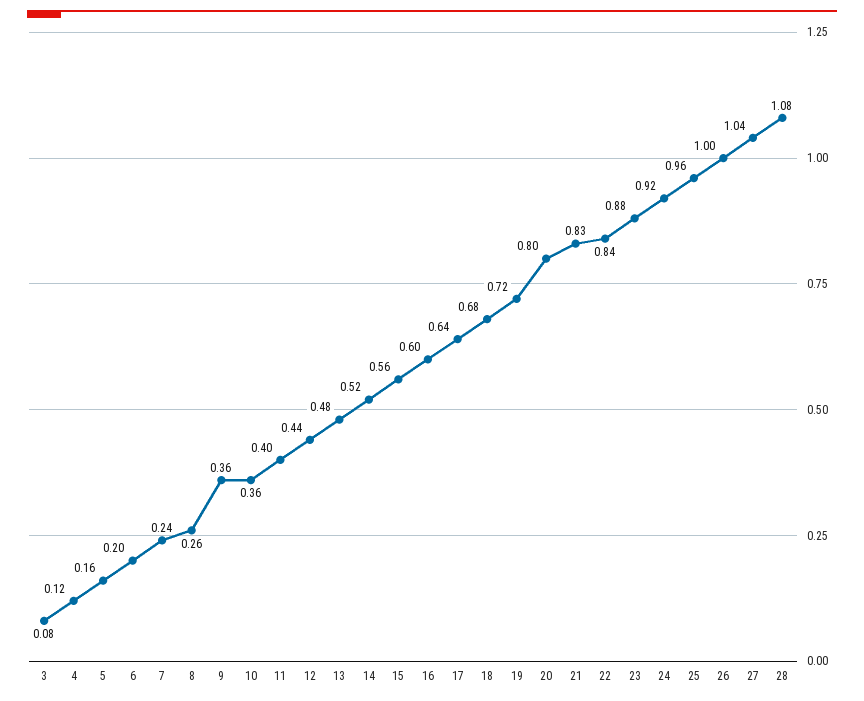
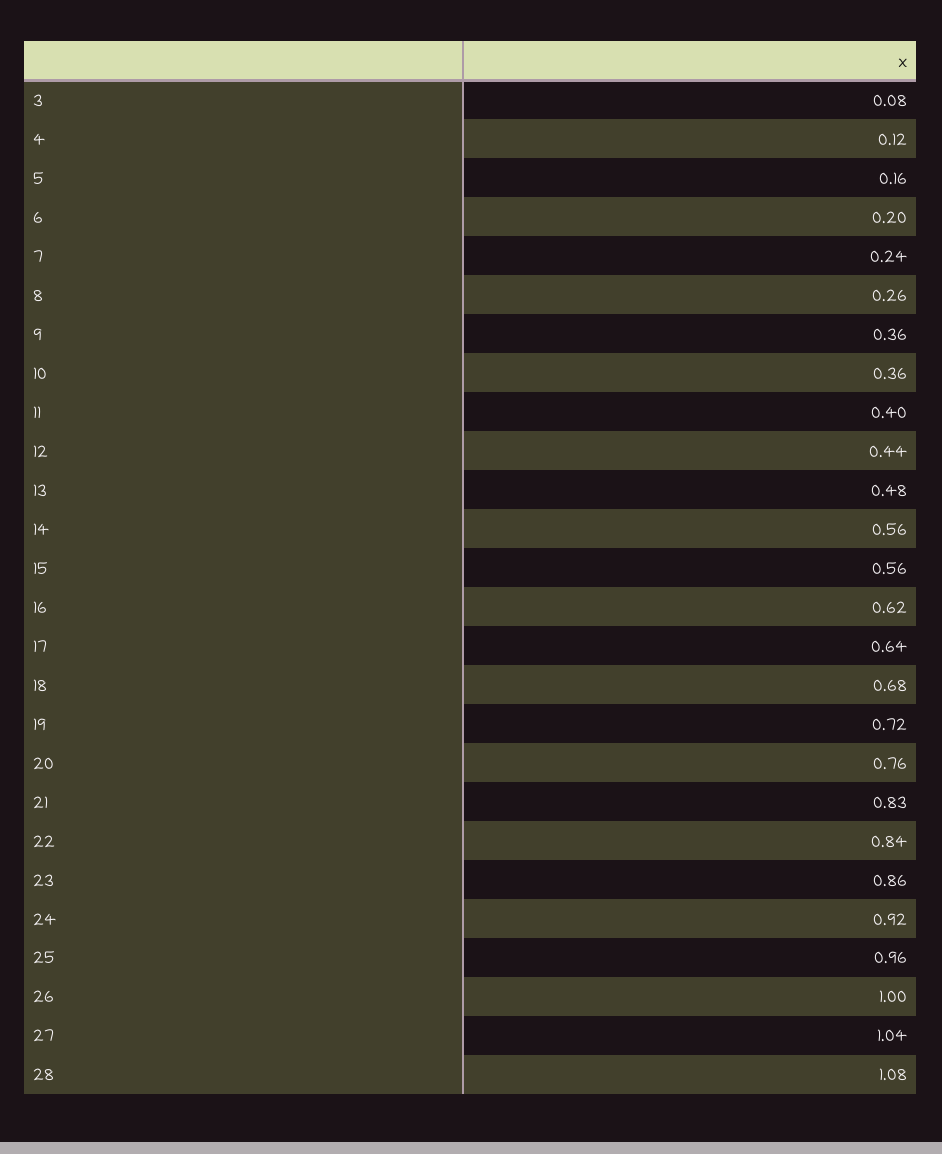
  {
    "3": 0.08,
    "4": 0.12,
    "5": 0.16,
    "6": 0.2,
    "7": 0.24,
    "8": 0.26,
    "9": 0.36,
    "10": 0.36,
    "11": 0.4,
    "12": 0.44,
    "13": 0.48,
-   "14": 0.52,
+   "14": 0.56,
    "15": 0.56,
-   "16": 0.6,
+   "16": 0.62,
    "17": 0.64,
    "18": 0.68,
    "19": 0.72,
-   "20": 0.8,
+   "20": 0.76,
    "21": 0.83,
    "22": 0.84,
-   "23": 0.88,
+   "23": 0.86,
    "24": 0.92,
    "25": 0.96,
    "26": 1,
    "27": 1.04,
    "28": 1.08
  }

